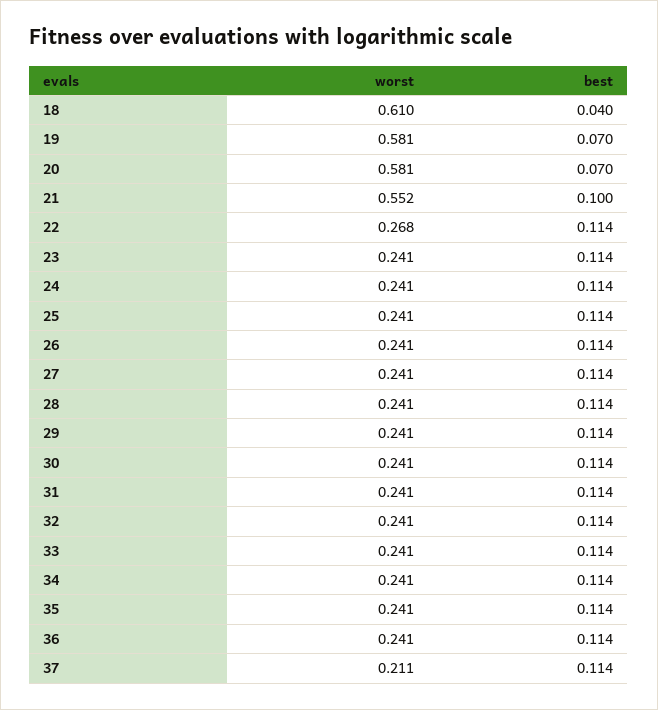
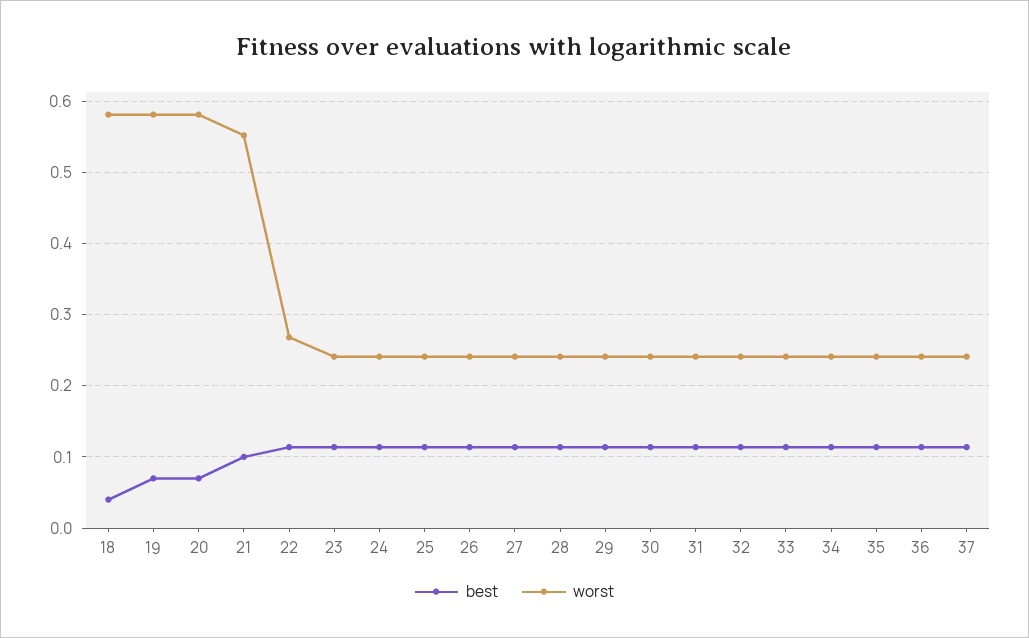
  {
    "worst": {
-     "18": 0.61,
+     "18": 0.58,
      "19": 0.581,
      "20": 0.581,
      "21": 0.552,
      "22": 0.268,
      "23": 0.241,
      "24": 0.241,
      "25": 0.241,
      "26": 0.241,
      "27": 0.241,
      "28": 0.241,
      "29": 0.241,
      "30": 0.241,
      "31": 0.241,
      "32": 0.241,
      "33": 0.241,
      "34": 0.241,
      "35": 0.241,
      "36": 0.241,
-     "37": 0.211
+     "37": 0.24
    },
    "best": {
      "18": 0.04,
      "19": 0.07,
      "20": 0.07,
      "21": 0.1,
      "22": 0.114,
      "23": 0.114,
      "24": 0.114,
      "25": 0.114,
      "26": 0.114,
      "27": 0.114,
      "28": 0.114,
      "29": 0.114,
      "30": 0.114,
      "31": 0.114,
      "32": 0.114,
      "33": 0.114,
      "34": 0.114,
      "35": 0.114,
      "36": 0.114,
      "37": 0.114
    }
  }

